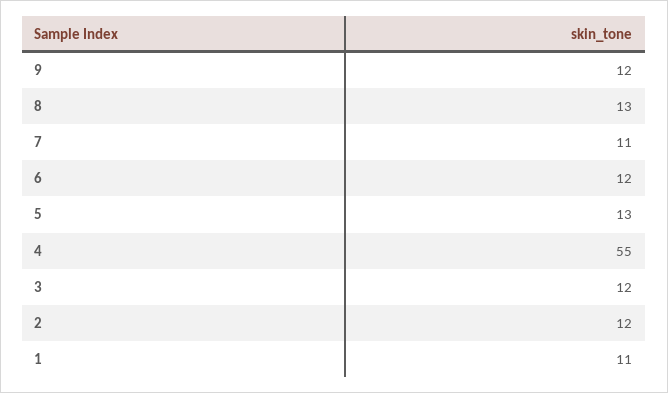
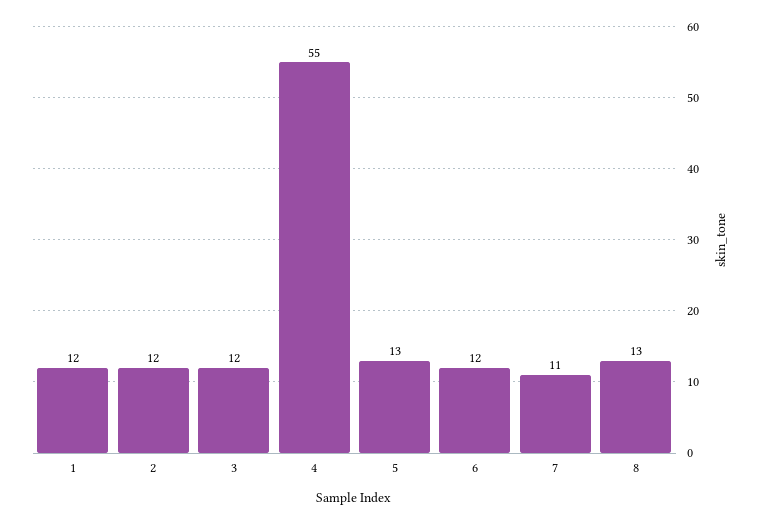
  {
-   "9": 12,
    "8": 13,
    "7": 11,
    "6": 12,
    "5": 13,
    "4": 55,
    "3": 12,
    "2": 12,
-   "1": 11
+   "1": 12
  }

